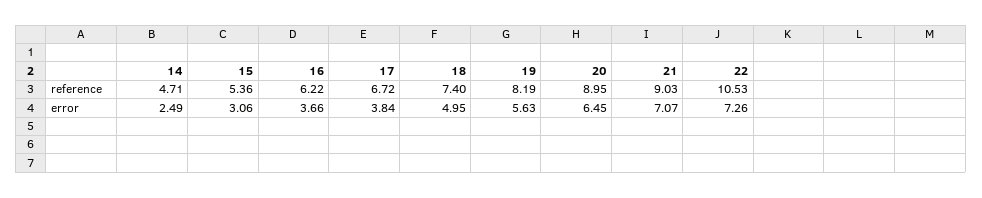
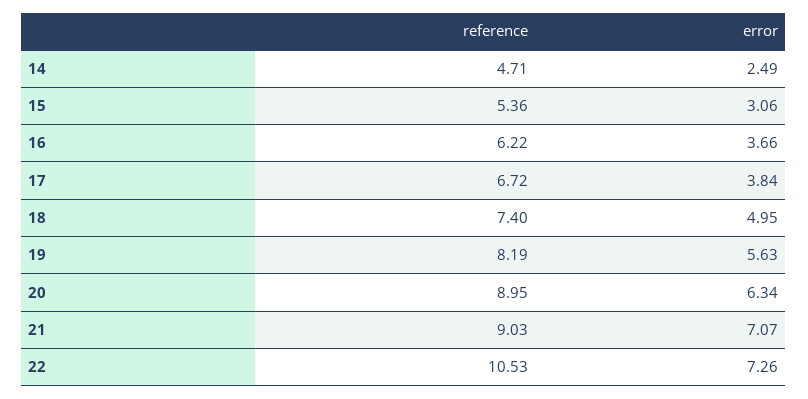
  {
    "14": {
      "reference": 4.71,
      "error": 2.49
    },
    "15": {
      "reference": 5.36,
      "error": 3.06
    },
    "16": {
      "reference": 6.22,
      "error": 3.66
    },
    "17": {
      "reference": 6.72,
      "error": 3.84
    },
    "18": {
      "reference": 7.4,
      "error": 4.95
    },
    "19": {
      "reference": 8.19,
      "error": 5.63
    },
    "20": {
      "reference": 8.95,
-     "error": 6.45
+     "error": 6.34
    },
    "21": {
      "reference": 9.03,
      "error": 7.07
    },
    "22": {
      "reference": 10.53,
      "error": 7.26
    }
  }

